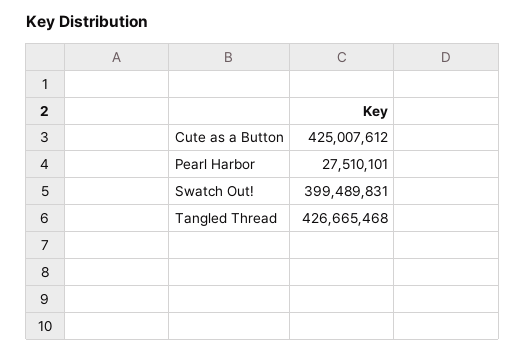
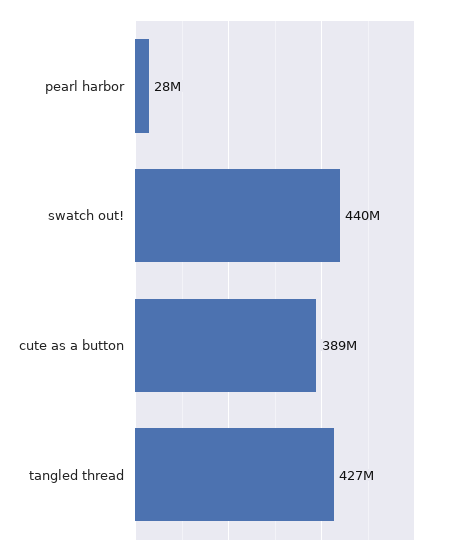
  {
-   "Cute as a Button": 425007612,
+   "Cute as a Button": 389000000,
    "Pearl Harbor": 27510101,
-   "Swatch Out!": 399489831,
+   "Swatch Out!": 440000000,
    "Tangled Thread": 426665468
  }

